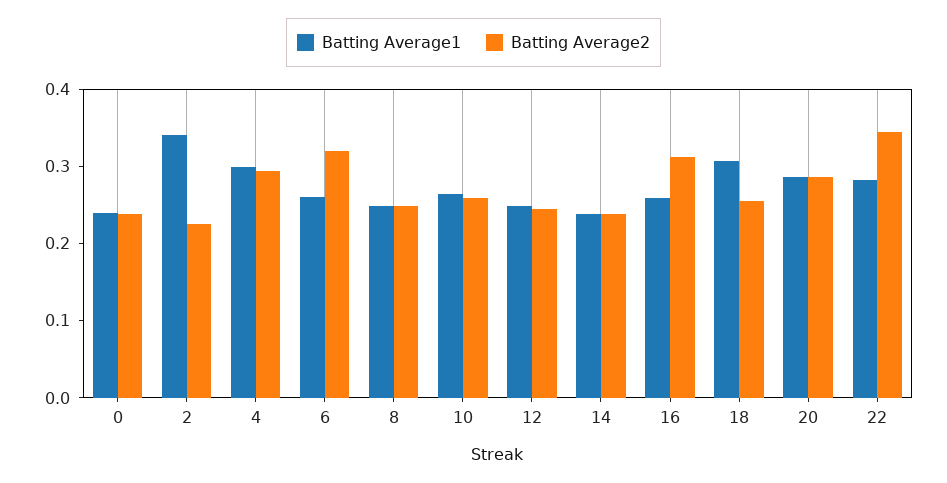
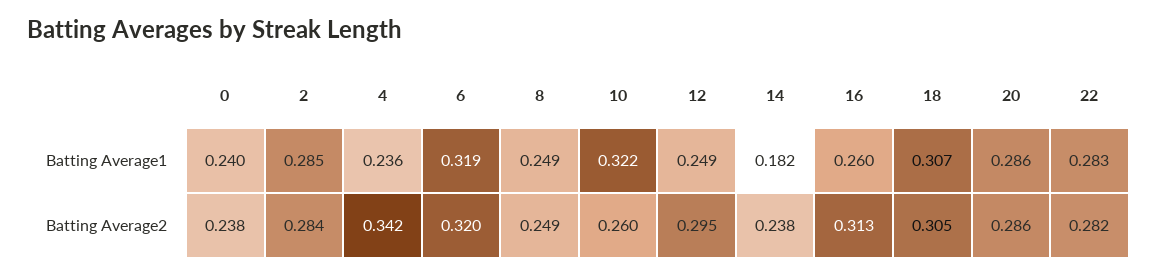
  {
    "Batting Average1": {
      "0": 0.24,
-     "2": 0.34,
+     "2": 0.285,
-     "4": 0.3,
+     "4": 0.236,
-     "6": 0.26,
+     "6": 0.319,
      "8": 0.249,
-     "10": 0.26,
+     "10": 0.322,
      "12": 0.249,
-     "14": 0.24,
+     "14": 0.182,
      "16": 0.26,
      "18": 0.307,
      "20": 0.286,
      "22": 0.283
    },
    "Batting Average2": {
      "0": 0.238,
-     "2": 0.22,
+     "2": 0.284,
-     "4": 0.3,
+     "4": 0.342,
      "6": 0.32,
      "8": 0.249,
      "10": 0.26,
-     "12": 0.24,
+     "12": 0.295,
      "14": 0.238,
      "16": 0.313,
-     "18": 0.26,
+     "18": 0.305,
      "20": 0.286,
-     "22": 0.34
+     "22": 0.282
    }
  }

